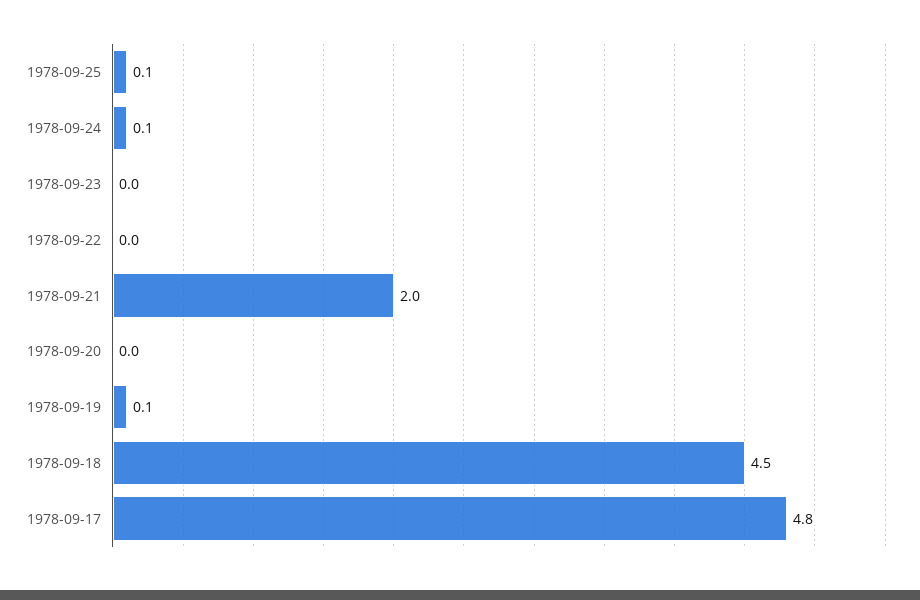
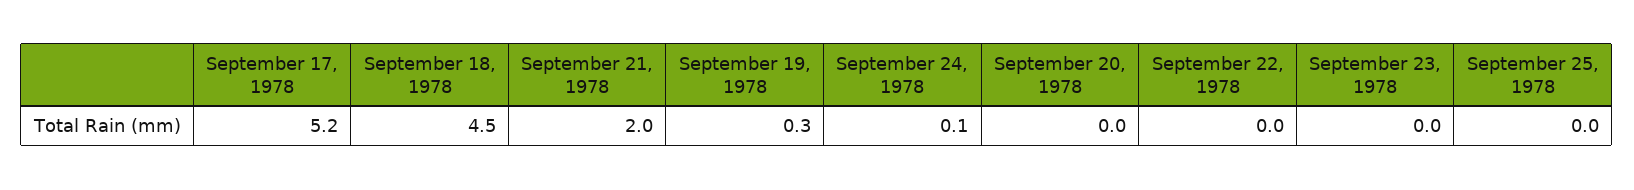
  {
-   "1978-09-25": 0.1,
+   "1978-09-25": 0,
    "1978-09-24": 0.1,
    "1978-09-23": 0,
    "1978-09-22": 0,
    "1978-09-21": 2,
    "1978-09-20": 0,
-   "1978-09-19": 0.1,
+   "1978-09-19": 0.3,
    "1978-09-18": 4.5,
-   "1978-09-17": 4.8
+   "1978-09-17": 5.2
  }

